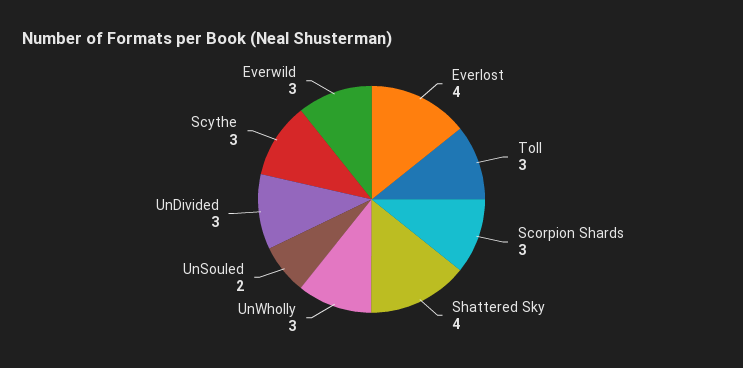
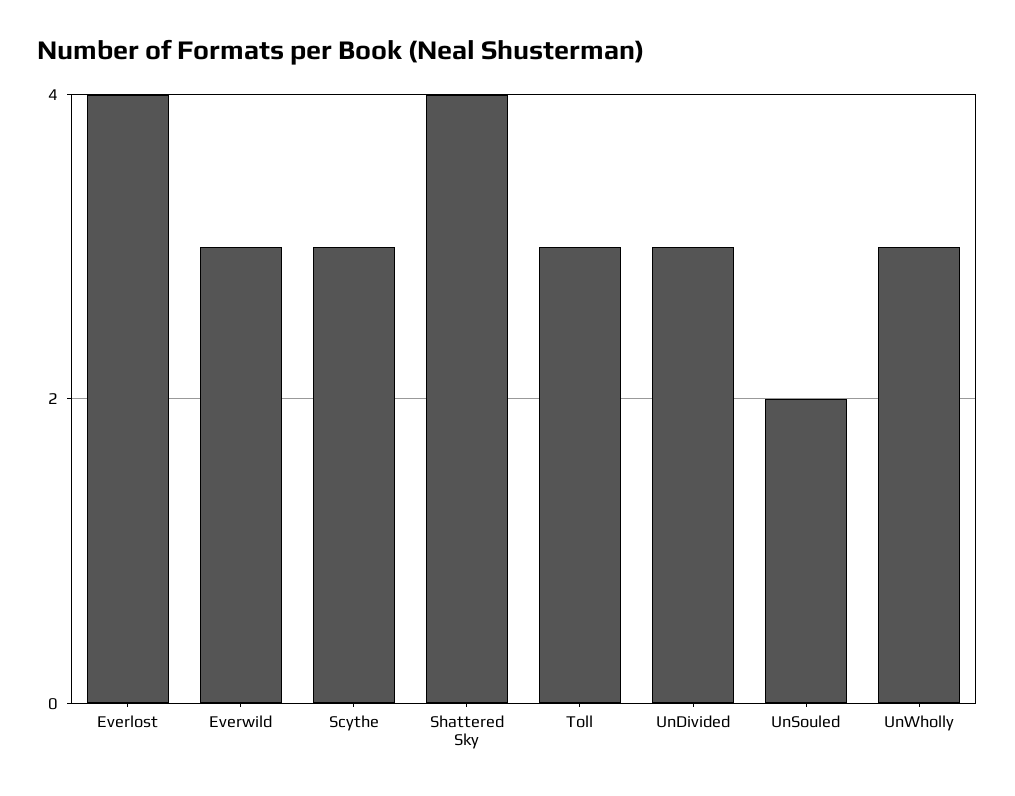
  {
    "Everlost": 4,
    "Toll": 3,
-   "Scorpion Shards": 3,
    "Shattered Sky": 4,
    "UnWholly": 3,
    "UnSouled": 2,
    "UnDivided": 3,
    "Scythe": 3,
    "Everwild": 3
  }

